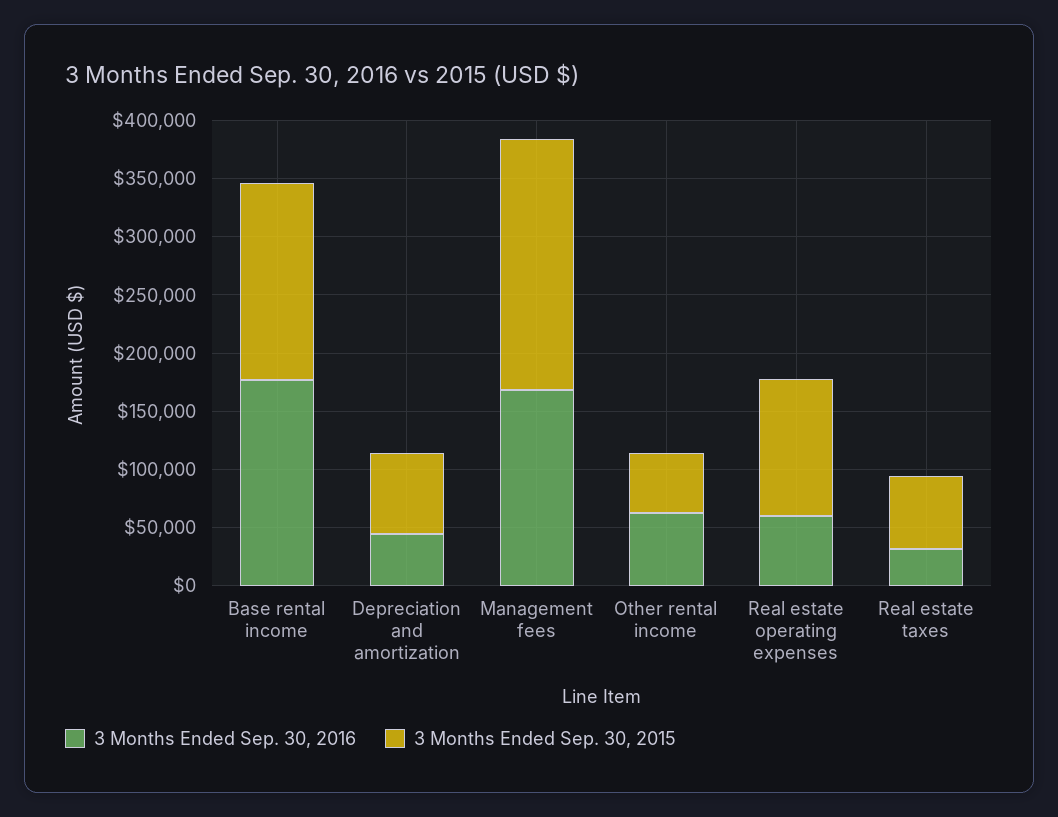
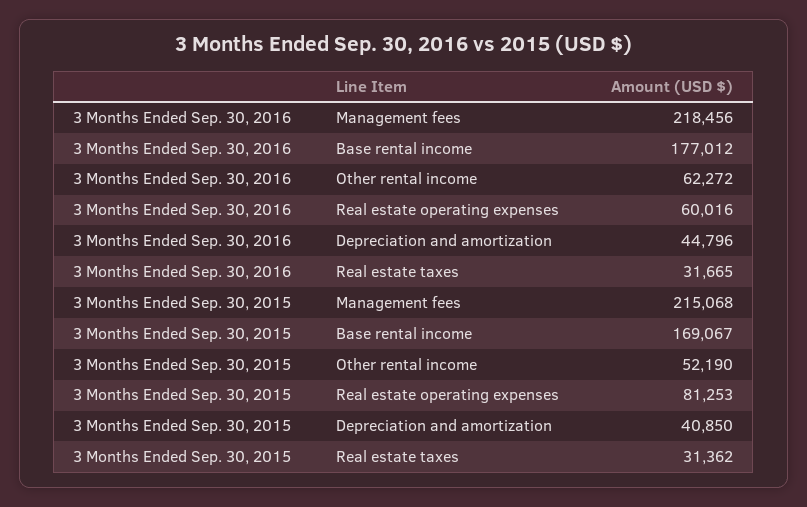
  {
    "3 Months Ended Sep. 30, 2016": {
      "Base rental income": 177012,
      "Depreciation and amortization": 44796,
-     "Management fees": 170000,
+     "Management fees": 218456,
      "Other rental income": 62272,
      "Real estate operating expenses": 60016,
      "Real estate taxes": 31665
    },
    "3 Months Ended Sep. 30, 2015": {
      "Base rental income": 169067,
-     "Depreciation and amortization": 70000,
+     "Depreciation and amortization": 40850,
      "Management fees": 215068,
      "Other rental income": 52190,
-     "Real estate operating expenses": 120000,
+     "Real estate operating expenses": 81253,
-     "Real estate taxes": 60000
+     "Real estate taxes": 31362
    }
  }

